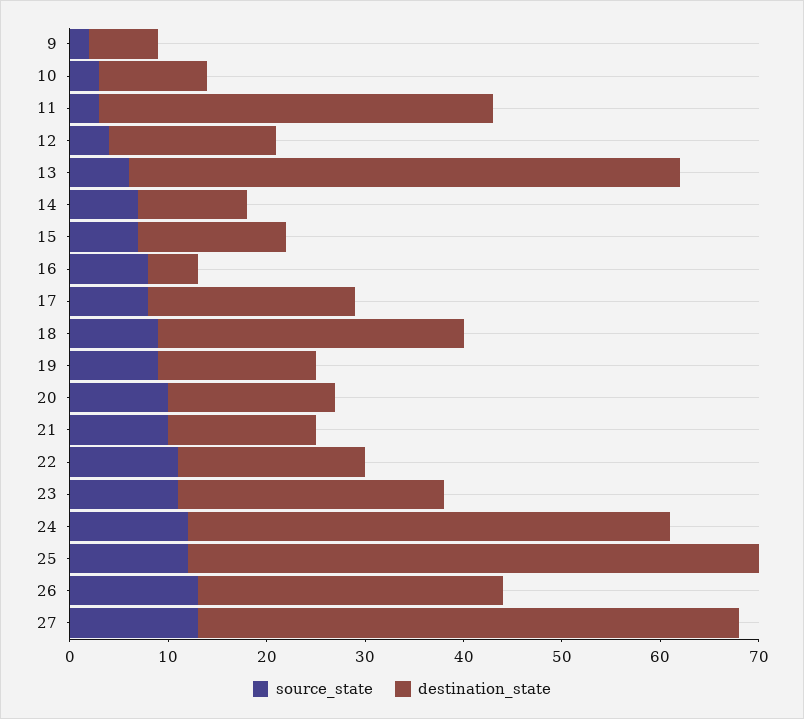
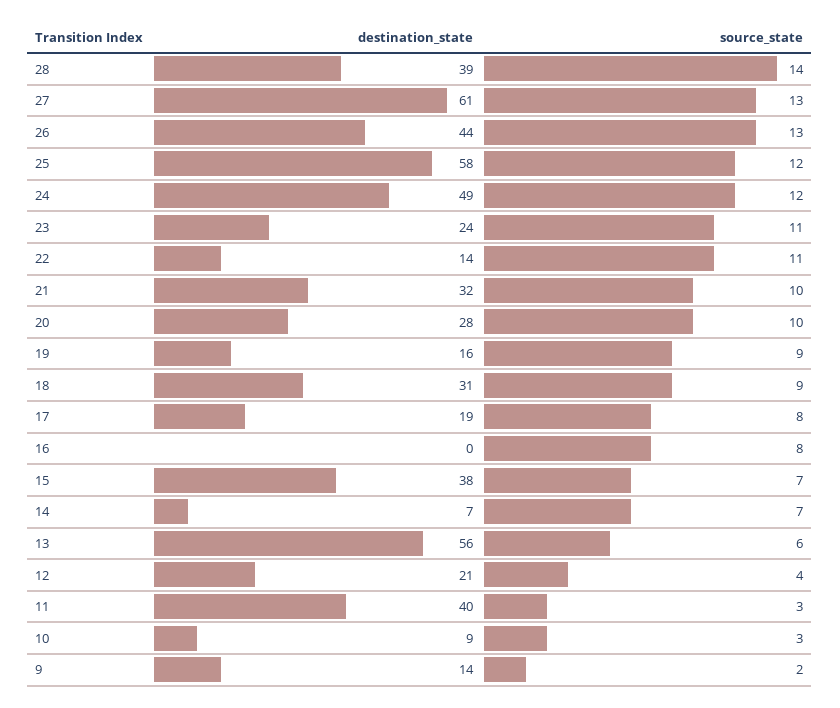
  {
    "source_state": {
      "9": 2,
      "10": 3,
      "11": 3,
      "12": 4,
      "13": 6,
      "14": 7,
      "15": 7,
      "16": 8,
      "17": 8,
      "18": 9,
      "19": 9,
      "20": 10,
      "21": 10,
      "22": 11,
      "23": 11,
      "24": 12,
      "25": 12,
      "26": 13,
-     "27": 13
+     "27": 13,
+     "28": 14
    },
    "destination_state": {
-     "9": 7,
+     "9": 14,
-     "10": 11,
+     "10": 9,
      "11": 40,
-     "12": 17,
+     "12": 21,
      "13": 56,
-     "14": 11,
+     "14": 7,
-     "15": 15,
+     "15": 38,
-     "16": 5,
+     "16": 0,
-     "17": 21,
+     "17": 19,
      "18": 31,
      "19": 16,
-     "20": 17,
+     "20": 28,
-     "21": 15,
+     "21": 32,
-     "22": 19,
+     "22": 14,
-     "23": 27,
+     "23": 24,
      "24": 49,
      "25": 58,
-     "26": 31,
+     "26": 44,
-     "27": 55
+     "27": 61,
+     "28": 39
    }
  }

